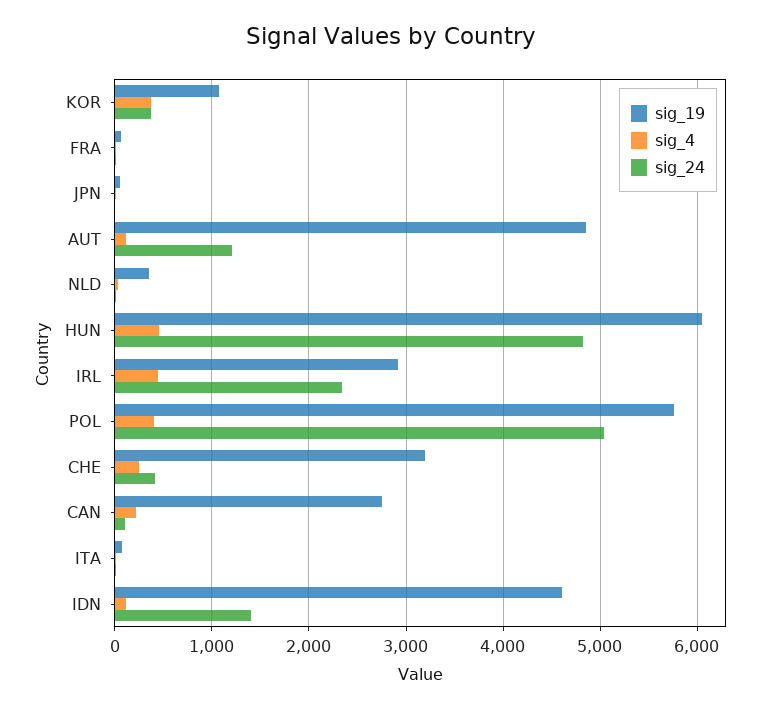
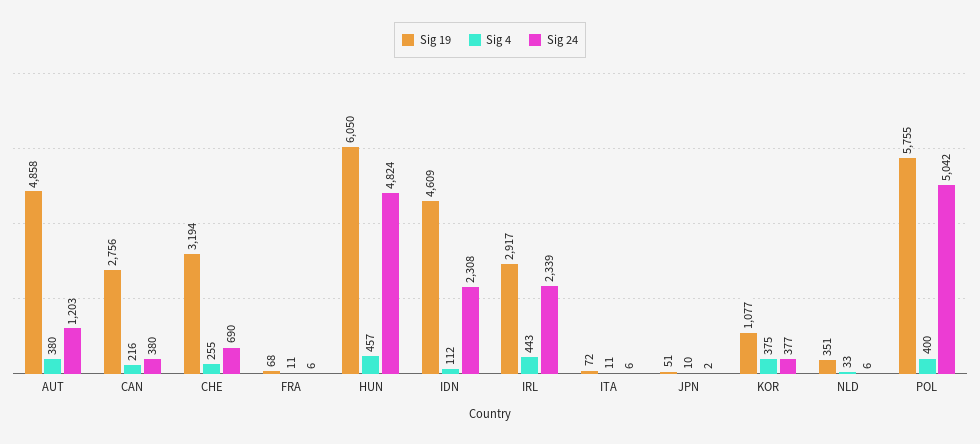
  {
    "sig_19": {
      "KOR": 1077,
      "FRA": 68,
      "JPN": 51,
      "AUT": 4858,
      "NLD": 351,
      "HUN": 6050,
      "IRL": 2917,
      "POL": 5755,
      "CHE": 3194,
      "CAN": 2756,
      "ITA": 72,
      "IDN": 4609
    },
    "sig_4": {
      "KOR": 375,
      "FRA": 11,
      "JPN": 10,
-     "AUT": 100,
+     "AUT": 380,
      "NLD": 33,
      "HUN": 457,
      "IRL": 443,
      "POL": 400,
      "CHE": 255,
      "CAN": 216,
      "ITA": 11,
      "IDN": 112
    },
    "sig_24": {
      "KOR": 377,
      "FRA": 6,
      "JPN": 2,
      "AUT": 1203,
      "NLD": 6,
      "HUN": 4824,
      "IRL": 2339,
      "POL": 5042,
-     "CHE": 400,
+     "CHE": 690,
-     "CAN": 100,
+     "CAN": 380,
      "ITA": 6,
-     "IDN": 1400
+     "IDN": 2308
    }
  }

